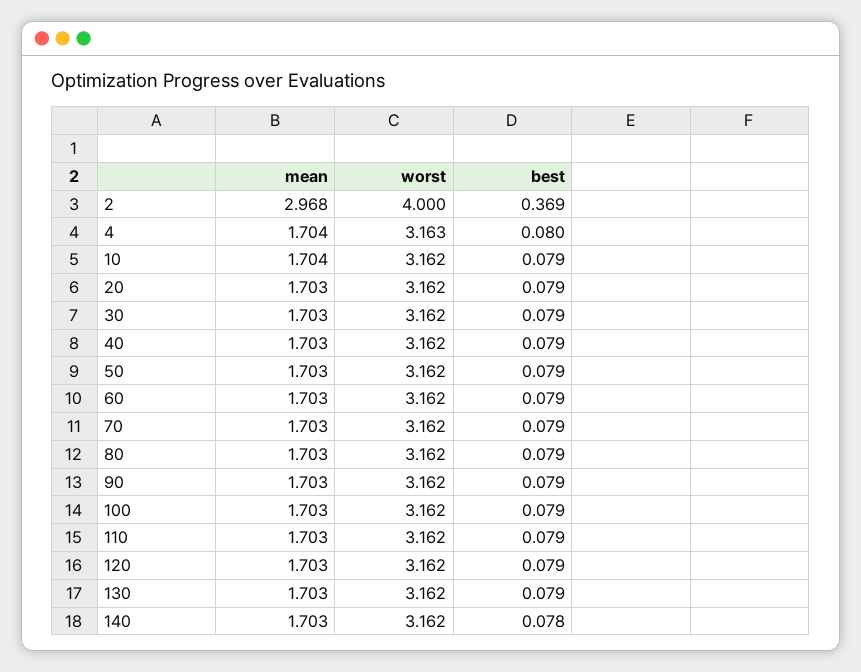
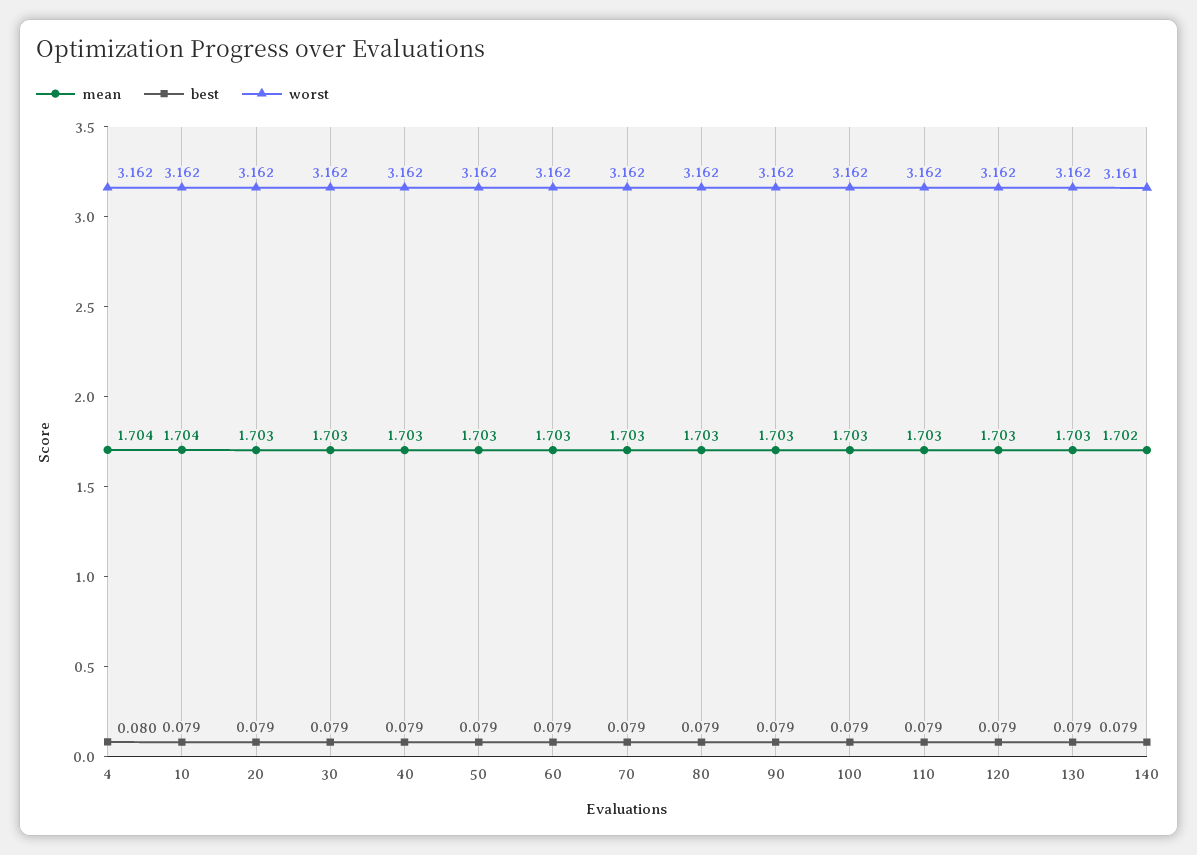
  {
    "mean": {
-     "2": 2.968,
      "4": 1.704,
      "10": 1.704,
      "20": 1.703,
      "30": 1.703,
      "40": 1.703,
      "50": 1.703,
      "60": 1.703,
      "70": 1.703,
      "80": 1.703,
      "90": 1.703,
      "100": 1.703,
      "110": 1.703,
      "120": 1.703,
      "130": 1.703,
-     "140": 1.703
+     "140": 1.702
    },
    "worst": {
-     "2": 4,
-     "4": 3.163,
+     "4": 3.162,
      "10": 3.162,
      "20": 3.162,
      "30": 3.162,
      "40": 3.162,
      "50": 3.162,
      "60": 3.162,
      "70": 3.162,
      "80": 3.162,
      "90": 3.162,
      "100": 3.162,
      "110": 3.162,
      "120": 3.162,
      "130": 3.162,
-     "140": 3.162
+     "140": 3.161
    },
    "best": {
-     "2": 0.369,
      "4": 0.08,
      "10": 0.079,
      "20": 0.079,
      "30": 0.079,
      "40": 0.079,
      "50": 0.079,
      "60": 0.079,
      "70": 0.079,
      "80": 0.079,
      "90": 0.079,
      "100": 0.079,
      "110": 0.079,
      "120": 0.079,
      "130": 0.079,
-     "140": 0.078
+     "140": 0.079
    }
  }

